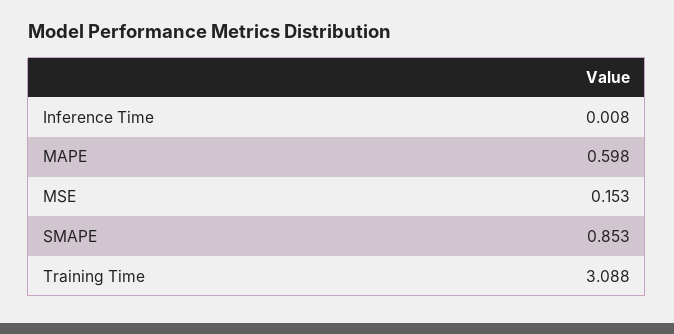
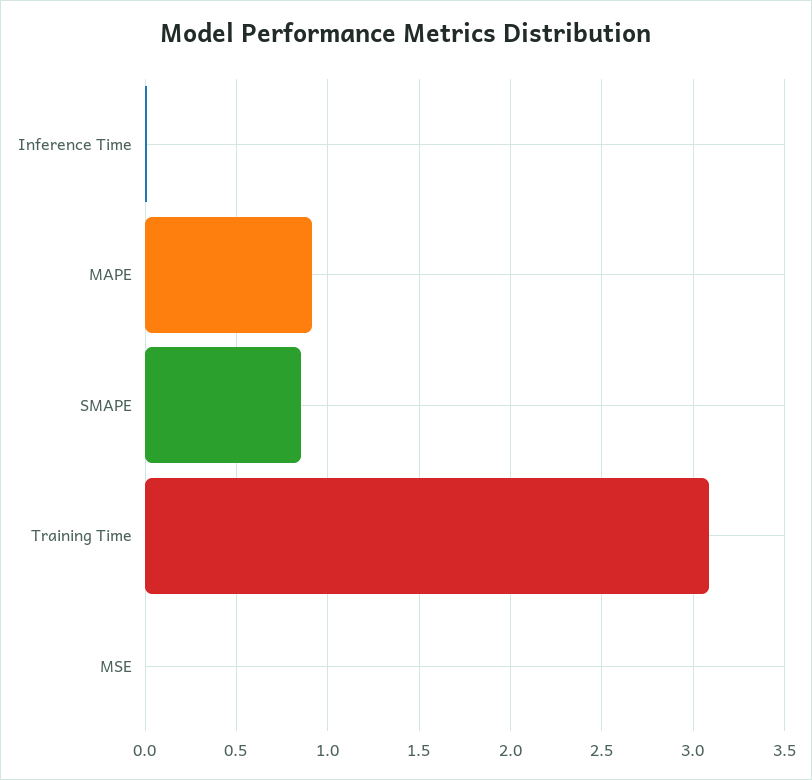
  {
    "Inference Time": 0.008,
-   "MAPE": 0.598,
+   "MAPE": 0.9,
-   "MSE": 0.153,
+   "MSE": 0,
    "SMAPE": 0.853,
    "Training Time": 3.088
  }

